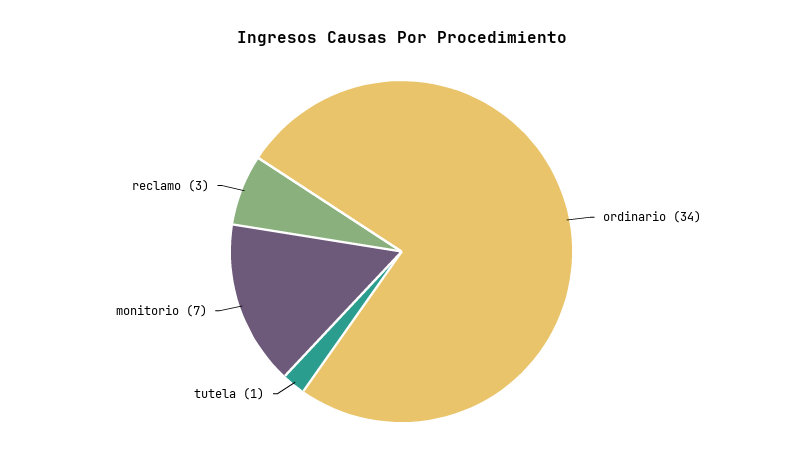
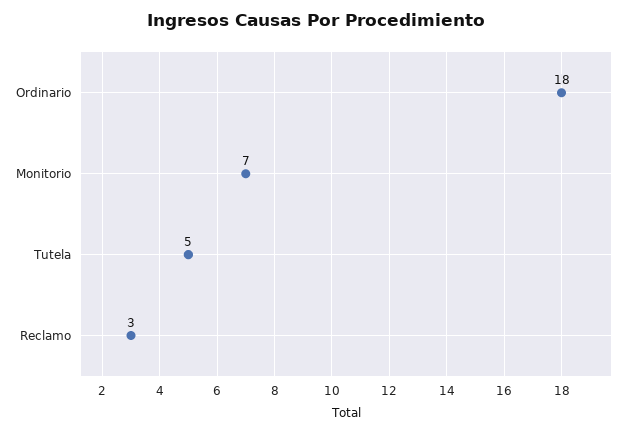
  {
-   "ordinario": 34,
+   "ordinario": 18,
-   "tutela": 1,
+   "tutela": 5,
    "monitorio": 7,
    "reclamo": 3
  }

